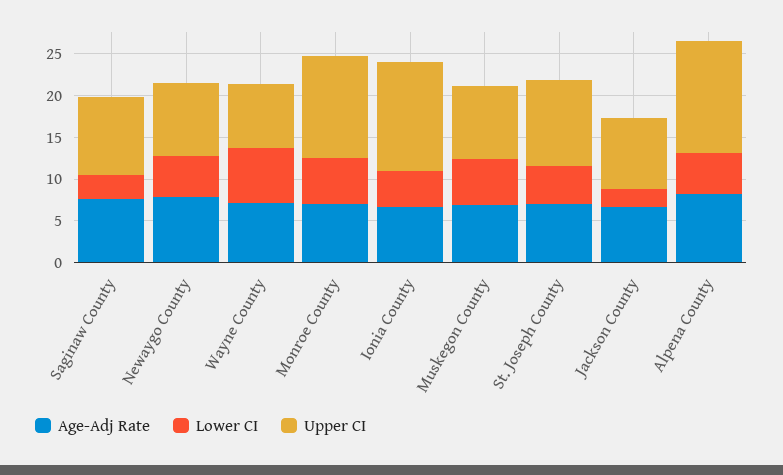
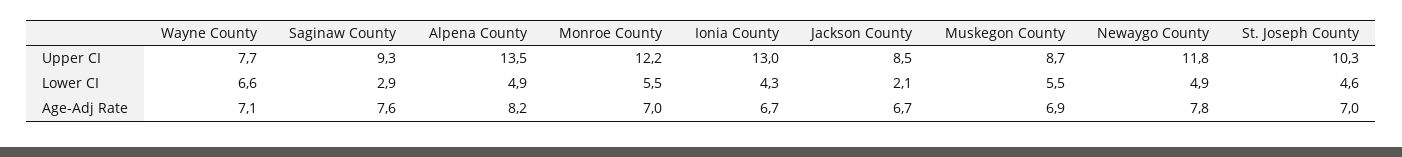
  {
    "Age-Adj Rate": {
      "Saginaw County": 7.6,
      "Newaygo County": 7.8,
      "Wayne County": 7.1,
      "Monroe County": 7,
      "Ionia County": 6.7,
      "Muskegon County": 6.9,
      "St. Joseph County": 7,
      "Jackson County": 6.7,
      "Alpena County": 8.2
    },
    "Lower CI": {
      "Saginaw County": 2.9,
      "Newaygo County": 4.9,
      "Wayne County": 6.6,
      "Monroe County": 5.5,
      "Ionia County": 4.3,
      "Muskegon County": 5.5,
      "St. Joseph County": 4.6,
      "Jackson County": 2.1,
      "Alpena County": 4.9
    },
    "Upper CI": {
      "Saginaw County": 9.3,
-     "Newaygo County": 9,
+     "Newaygo County": 11.8,
      "Wayne County": 7.7,
      "Monroe County": 12.2,
      "Ionia County": 13,
      "Muskegon County": 8.7,
      "St. Joseph County": 10.3,
      "Jackson County": 8.5,
      "Alpena County": 13.5
    }
  }

